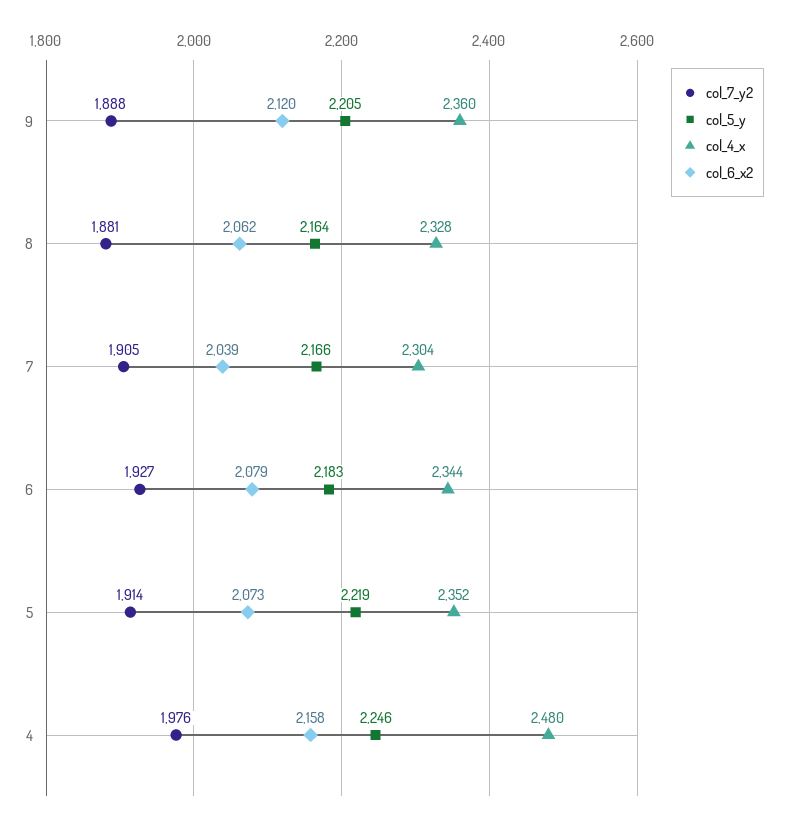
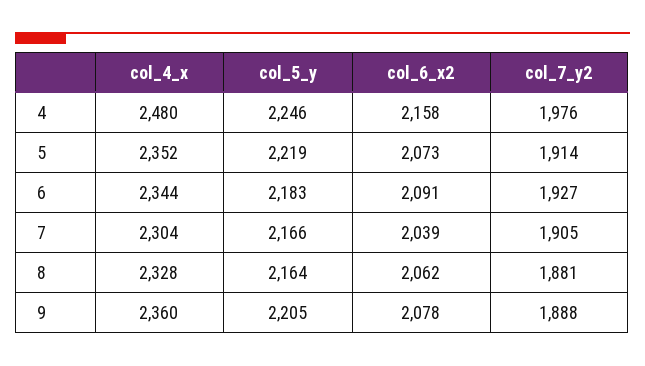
  {
    "col_7_y2": {
      "9": 1888,
      "8": 1881,
      "7": 1905,
      "6": 1927,
      "5": 1914,
      "4": 1976
    },
    "col_5_y": {
      "9": 2205,
      "8": 2164,
      "7": 2166,
      "6": 2183,
      "5": 2219,
      "4": 2246
    },
    "col_4_x": {
      "9": 2360,
      "8": 2328,
      "7": 2304,
      "6": 2344,
      "5": 2352,
      "4": 2480
    },
    "col_6_x2": {
-     "9": 2120,
+     "9": 2078,
      "8": 2062,
      "7": 2039,
-     "6": 2079,
+     "6": 2091,
      "5": 2073,
      "4": 2158
    }
  }

